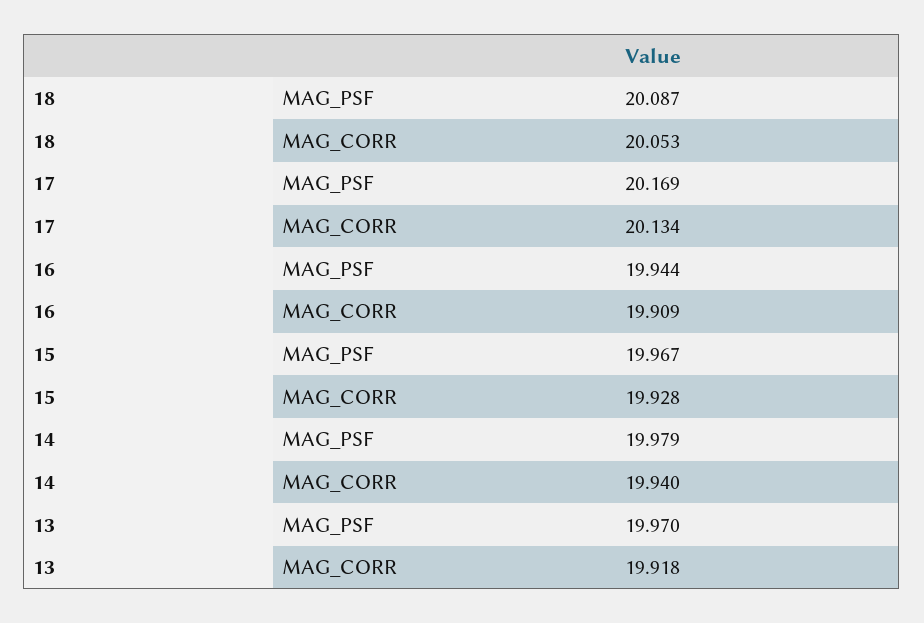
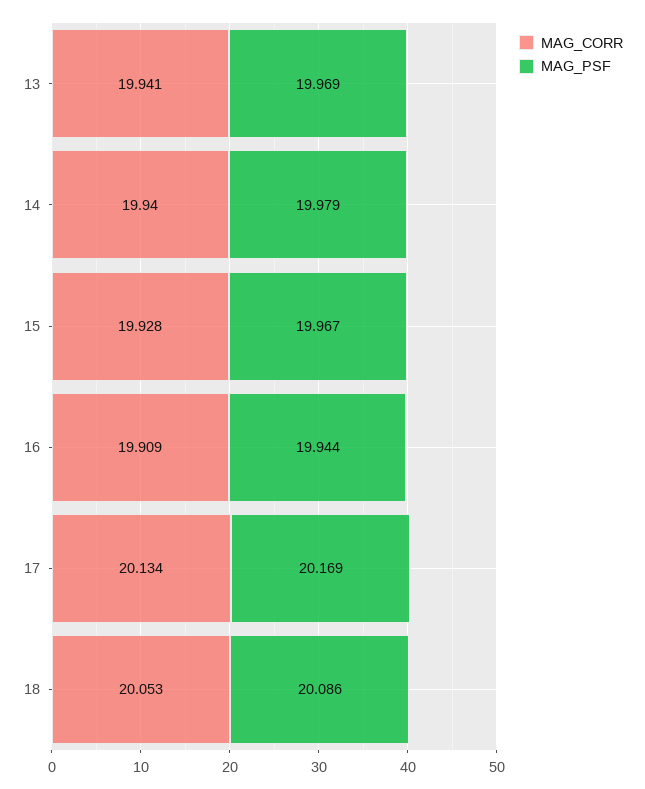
  {
    "MAG_PSF": {
-     "18": 20.087,
+     "18": 20.086,
      "17": 20.169,
      "16": 19.944,
      "15": 19.967,
      "14": 19.979,
-     "13": 19.97
+     "13": 19.969
    },
    "MAG_CORR": {
      "18": 20.053,
      "17": 20.134,
      "16": 19.909,
      "15": 19.928,
      "14": 19.94,
-     "13": 19.918
+     "13": 19.941
    }
  }

